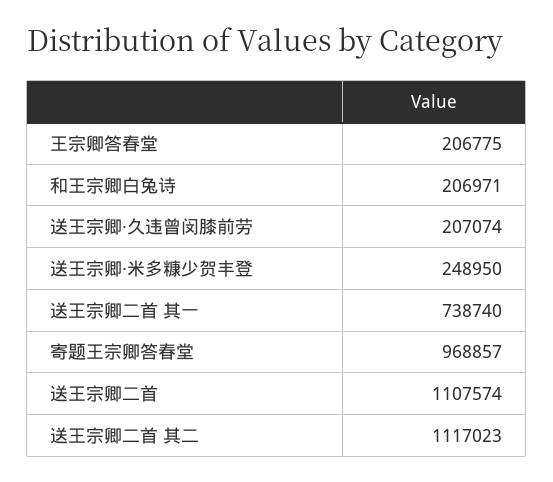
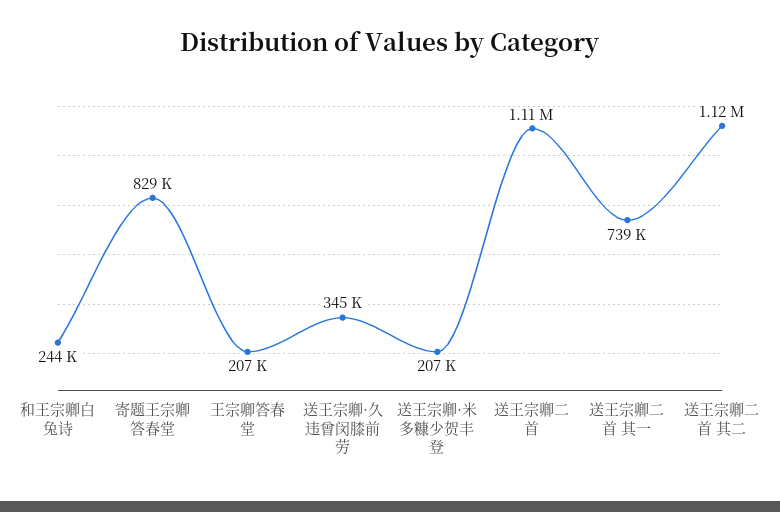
  {
    "王宗卿答春堂": 206775,
-   "和王宗卿白兔诗": 206971,
+   "和王宗卿白兔诗": 244000,
-   "送王宗卿·久违曾闵膝前劳": 207074,
+   "送王宗卿·久违曾闵膝前劳": 345000,
-   "送王宗卿·米多糠少贺丰登": 248950,
+   "送王宗卿·米多糠少贺丰登": 207000,
    "送王宗卿二首 其一": 738740,
-   "寄题王宗卿答春堂": 968857,
+   "寄题王宗卿答春堂": 829000,
    "送王宗卿二首": 1107574,
    "送王宗卿二首 其二": 1117023
  }

